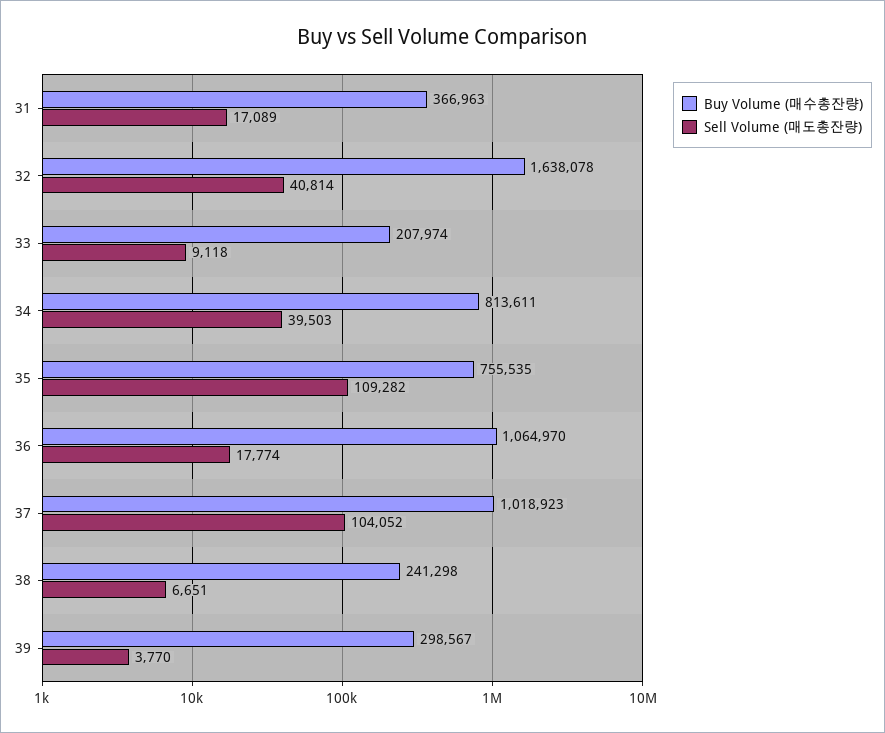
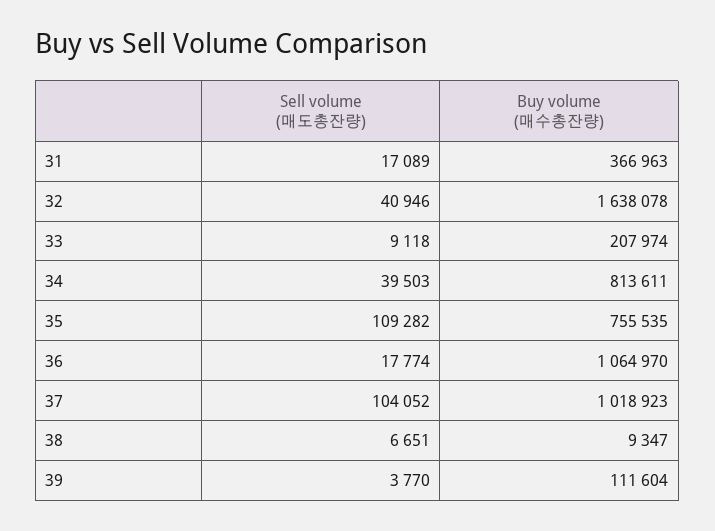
  {
    "Buy Volume (매수총잔량)": {
      "31": 366963,
      "32": 1638078,
      "33": 207974,
      "34": 813611,
      "35": 755535,
      "36": 1064970,
      "37": 1018923,
-     "38": 241298,
+     "38": 9347,
-     "39": 298567
+     "39": 111604
    },
    "Sell Volume (매도총잔량)": {
      "31": 17089,
-     "32": 40814,
+     "32": 40946,
      "33": 9118,
      "34": 39503,
      "35": 109282,
      "36": 17774,
      "37": 104052,
      "38": 6651,
      "39": 3770
    }
  }

